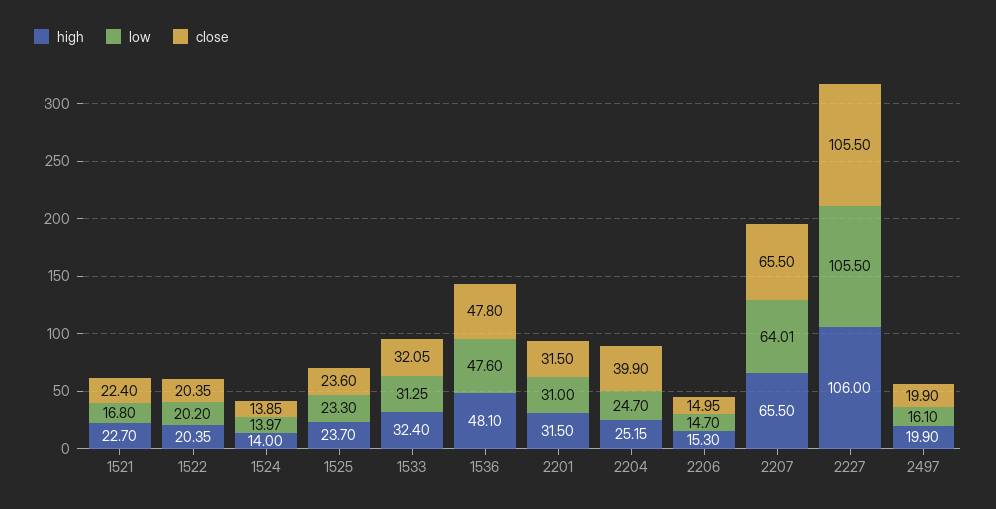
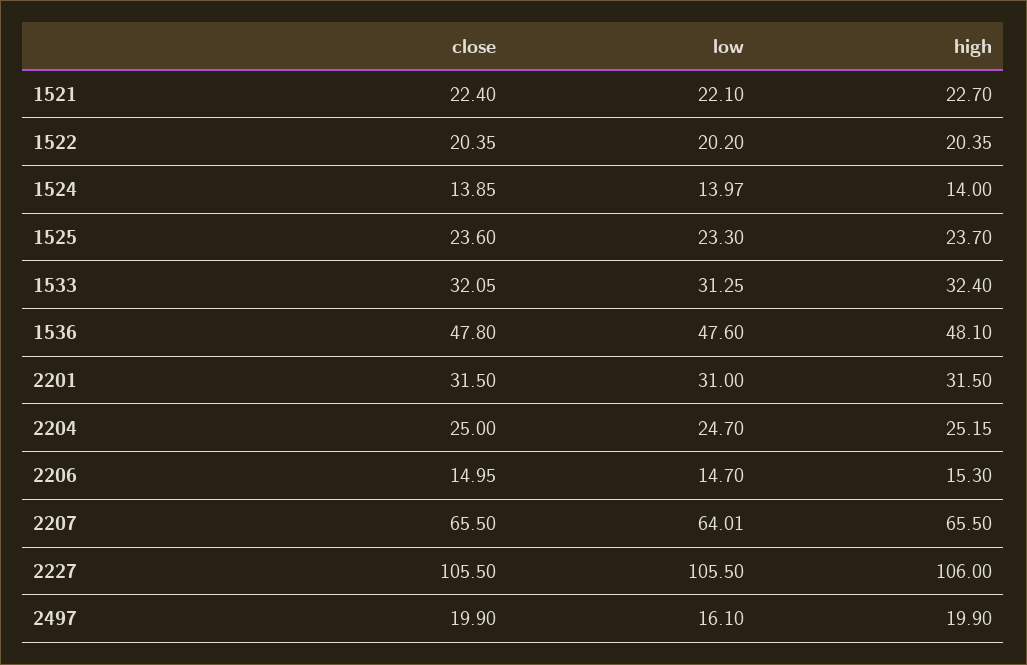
  {
    "high": {
      "1521": 22.7,
      "1522": 20.35,
      "1524": 14,
      "1525": 23.7,
      "1533": 32.4,
      "1536": 48.1,
      "2201": 31.5,
      "2204": 25.15,
      "2206": 15.3,
      "2207": 65.5,
      "2227": 106,
      "2497": 19.9
    },
    "low": {
-     "1521": 16.8,
+     "1521": 22.1,
      "1522": 20.2,
      "1524": 13.97,
      "1525": 23.3,
      "1533": 31.25,
      "1536": 47.6,
      "2201": 31,
      "2204": 24.7,
      "2206": 14.7,
      "2207": 64.01,
      "2227": 105.5,
      "2497": 16.1
    },
    "close": {
      "1521": 22.4,
      "1522": 20.35,
      "1524": 13.85,
      "1525": 23.6,
      "1533": 32.05,
      "1536": 47.8,
      "2201": 31.5,
-     "2204": 39.9,
+     "2204": 25,
      "2206": 14.95,
      "2207": 65.5,
      "2227": 105.5,
      "2497": 19.9
    }
  }

